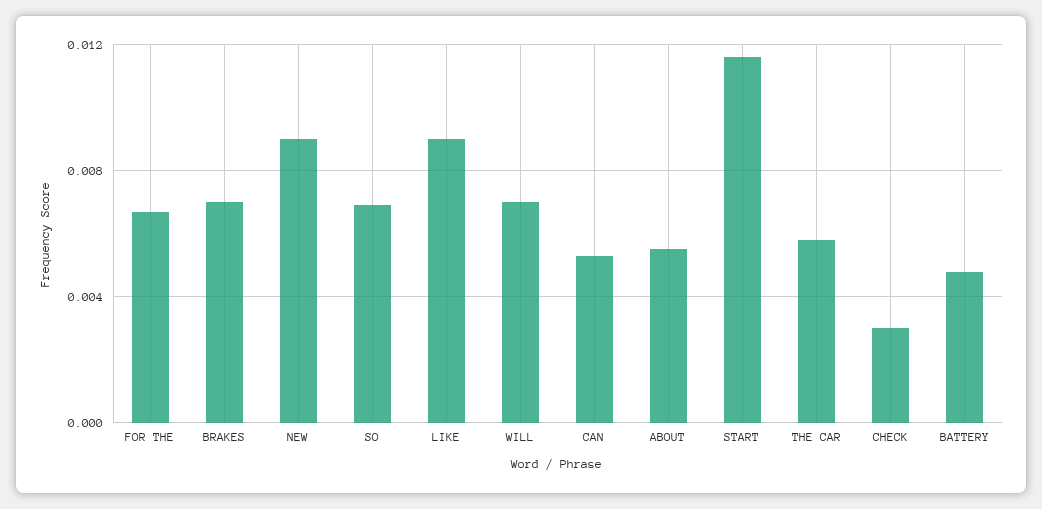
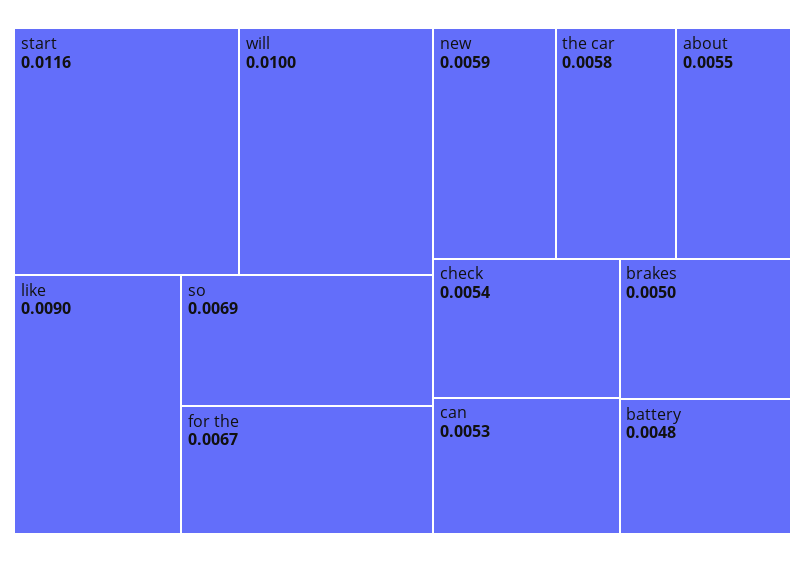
  {
    "FOR THE": 0.0067,
-   "BRAKES": 0.007,
+   "BRAKES": 0.005,
-   "NEW": 0.009,
+   "NEW": 0.0059,
    "SO": 0.0069,
    "LIKE": 0.009,
-   "WILL": 0.007,
+   "WILL": 0.01,
    "CAN": 0.0053,
    "ABOUT": 0.0055,
    "START": 0.0116,
    "THE CAR": 0.0058,
-   "CHECK": 0.003,
+   "CHECK": 0.0054,
    "BATTERY": 0.0048
  }

